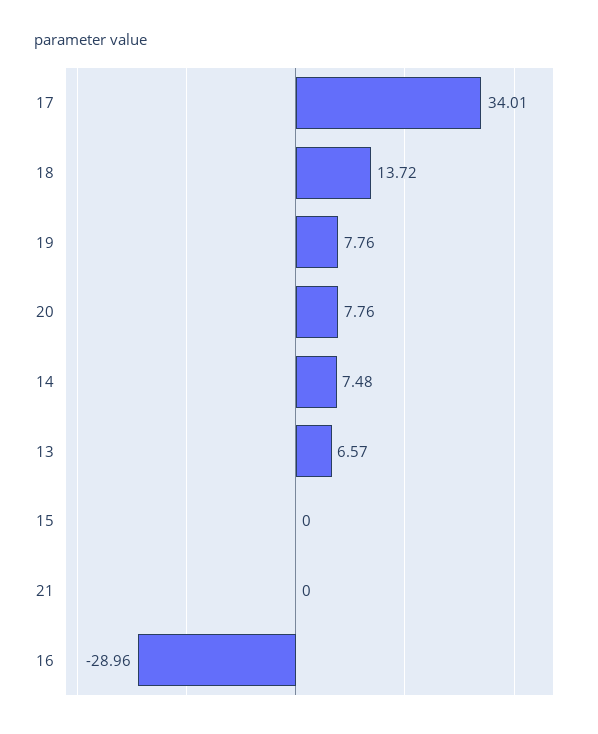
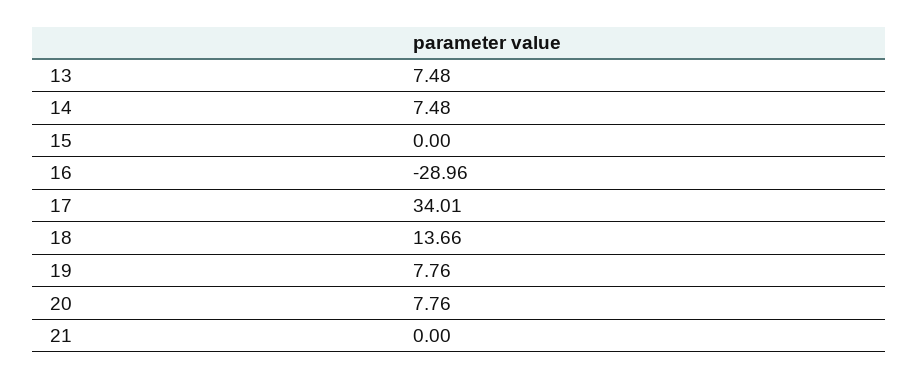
  {
    "17": 34.01,
-   "18": 13.72,
+   "18": 13.66,
    "19": 7.76,
    "20": 7.76,
    "14": 7.48,
-   "13": 6.57,
+   "13": 7.48,
    "15": 0,
    "21": 0,
    "16": -28.96
  }

